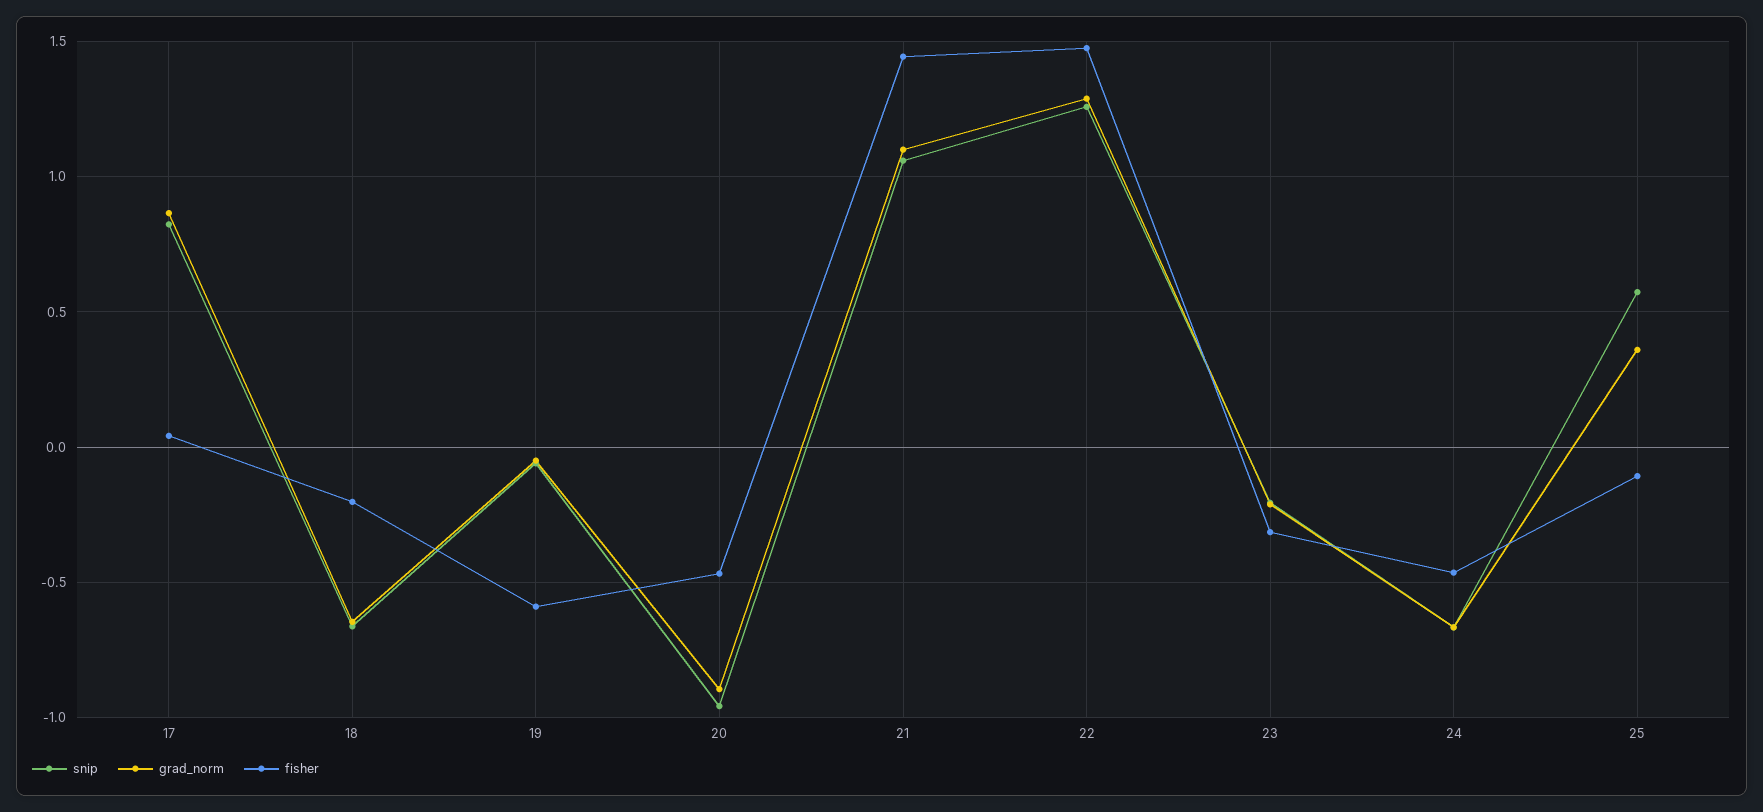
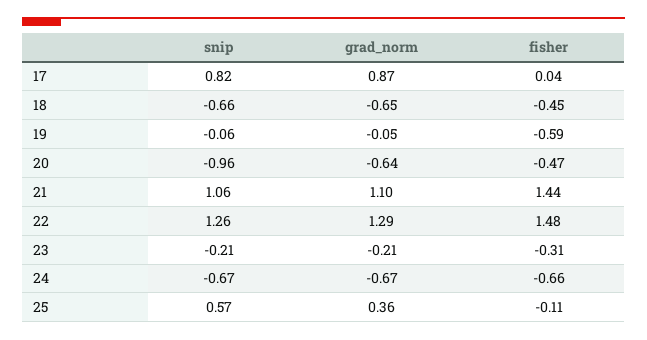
  {
    "snip": {
      "17": 0.82,
      "18": -0.66,
      "19": -0.06,
      "20": -0.96,
      "21": 1.06,
      "22": 1.26,
      "23": -0.21,
      "24": -0.67,
      "25": 0.57
    },
    "grad_norm": {
      "17": 0.87,
      "18": -0.65,
      "19": -0.05,
-     "20": -0.9,
+     "20": -0.64,
      "21": 1.1,
      "22": 1.29,
      "23": -0.21,
      "24": -0.67,
      "25": 0.36
    },
    "fisher": {
      "17": 0.04,
-     "18": -0.2,
+     "18": -0.45,
      "19": -0.59,
      "20": -0.47,
      "21": 1.44,
      "22": 1.48,
      "23": -0.31,
-     "24": -0.45,
+     "24": -0.66,
      "25": -0.11
    }
  }

